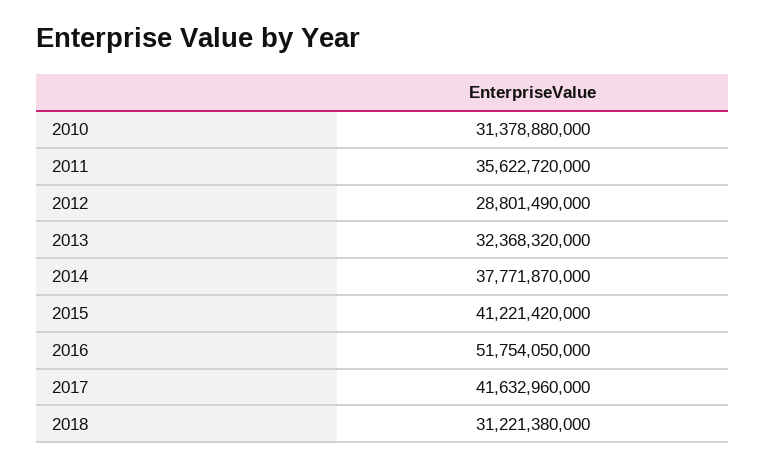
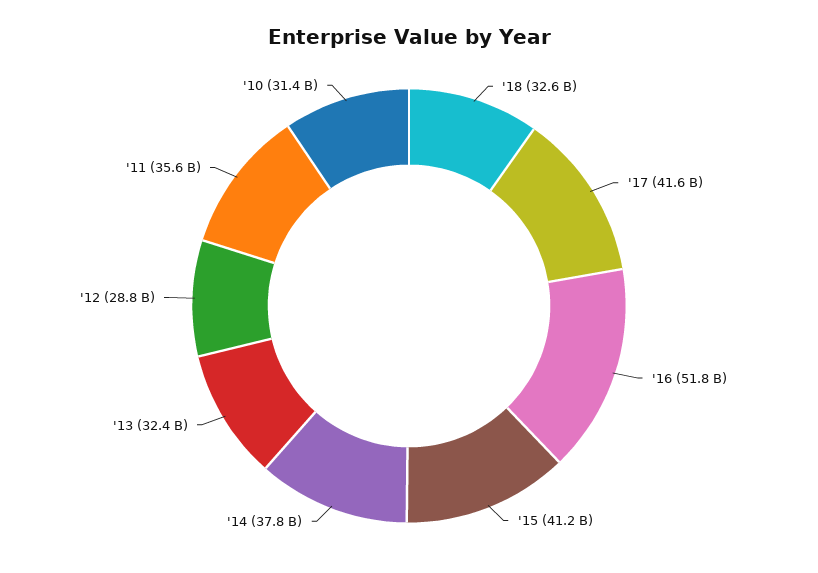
  {
    "2010": 31378880000,
    "2011": 35622720000,
    "2012": 28801490000,
    "2013": 32368320000,
    "2014": 37771870000,
    "2015": 41221420000,
    "2016": 51754050000,
    "2017": 41632960000,
-   "2018": 31221380000
+   "2018": 32600000000
  }

